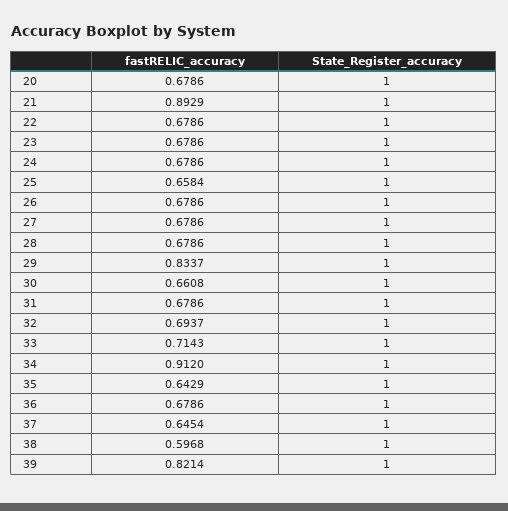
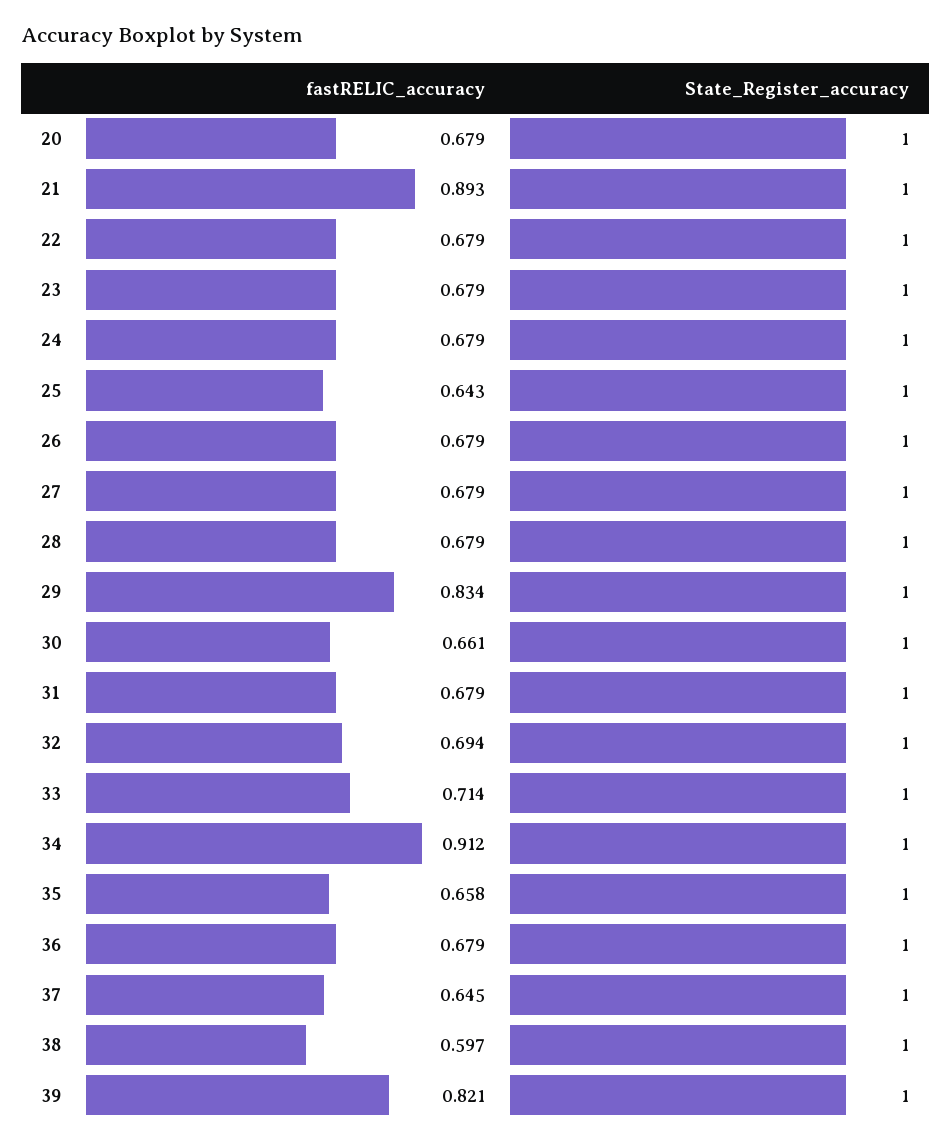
  {
    "fastRELIC_accuracy": {
      "20": 0.6786,
      "21": 0.8929,
      "22": 0.6786,
      "23": 0.6786,
      "24": 0.6786,
-     "25": 0.6584,
+     "25": 0.643,
      "26": 0.6786,
      "27": 0.6786,
      "28": 0.6786,
      "29": 0.8337,
      "30": 0.6608,
      "31": 0.6786,
      "32": 0.6937,
      "33": 0.7143,
      "34": 0.912,
-     "35": 0.6429,
+     "35": 0.658,
      "36": 0.6786,
      "37": 0.6454,
      "38": 0.5968,
      "39": 0.8214
    },
    "State_Register_accuracy": {
      "20": 1,
      "21": 1,
      "22": 1,
      "23": 1,
      "24": 1,
      "25": 1,
      "26": 1,
      "27": 1,
      "28": 1,
      "29": 1,
      "30": 1,
      "31": 1,
      "32": 1,
      "33": 1,
      "34": 1,
      "35": 1,
      "36": 1,
      "37": 1,
      "38": 1,
      "39": 1
    }
  }

